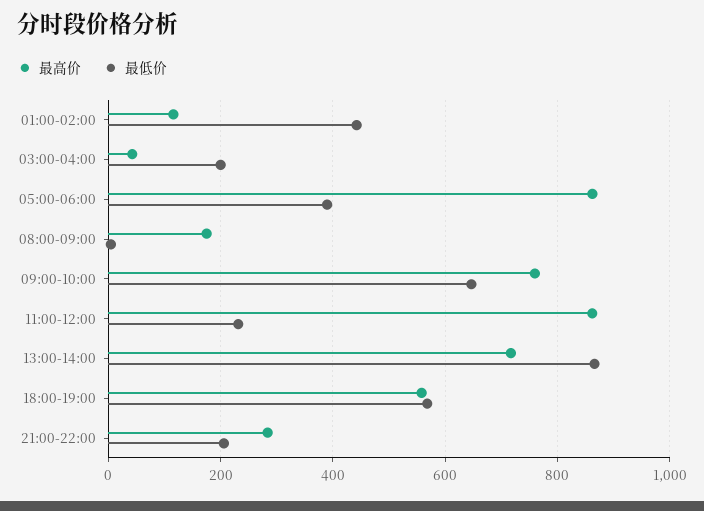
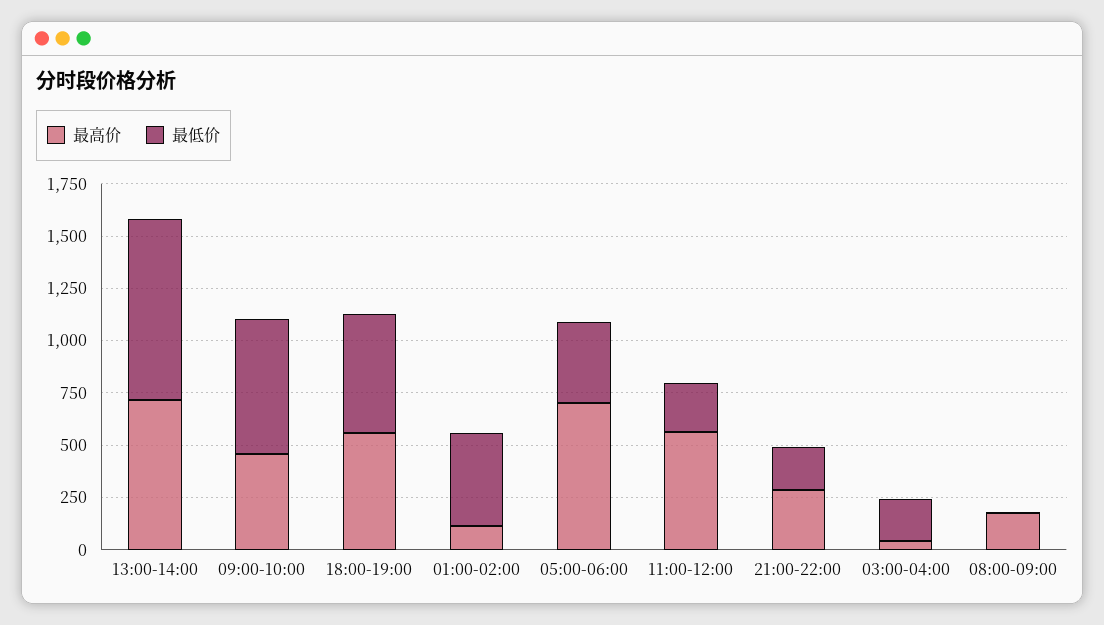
  {
    "最高价": {
      "01:00-02:00": 120,
      "03:00-04:00": 40,
-     "05:00-06:00": 860,
+     "05:00-06:00": 700,
      "08:00-09:00": 180,
-     "09:00-10:00": 760,
+     "09:00-10:00": 450,
-     "11:00-12:00": 860,
+     "11:00-12:00": 550,
      "13:00-14:00": 720,
      "18:00-19:00": 560,
      "21:00-22:00": 280
    },
    "最低价": {
      "01:00-02:00": 440,
      "03:00-04:00": 200,
      "05:00-06:00": 380,
      "08:00-09:00": 0,
      "09:00-10:00": 640,
      "11:00-12:00": 240,
      "13:00-14:00": 860,
      "18:00-19:00": 560,
      "21:00-22:00": 200
    }
  }

